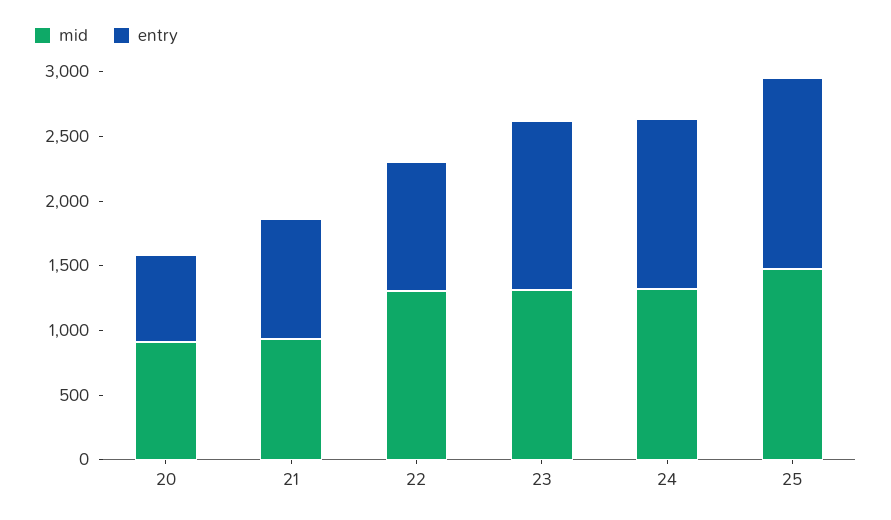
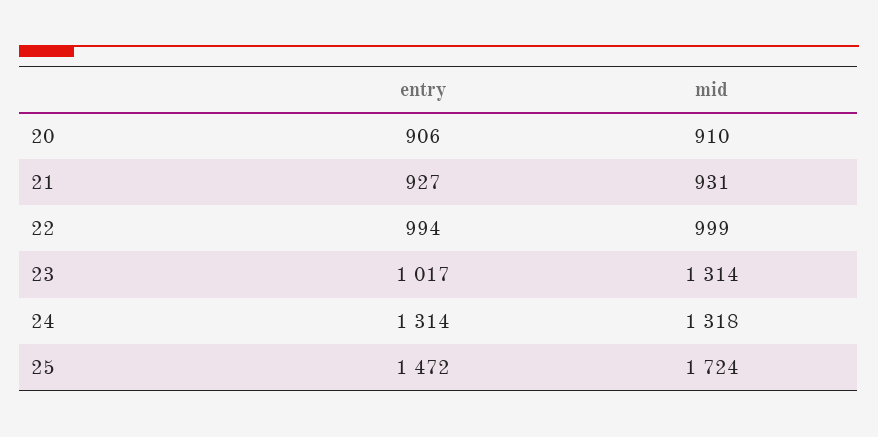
  {
    "mid": {
      "20": 910,
      "21": 931,
-     "22": 1300,
+     "22": 999,
      "23": 1314,
      "24": 1318,
-     "25": 1500
+     "25": 1724
    },
    "entry": {
-     "20": 700,
+     "20": 906,
      "21": 927,
      "22": 994,
-     "23": 1300,
+     "23": 1017,
      "24": 1314,
      "25": 1472
    }
  }

